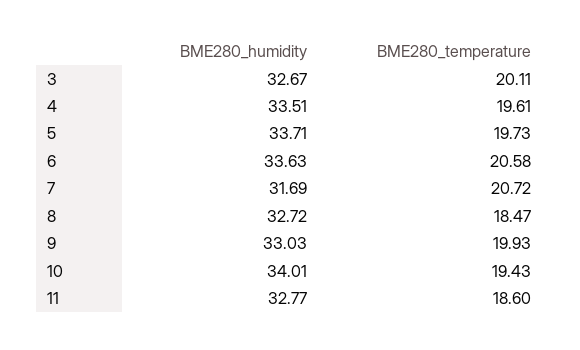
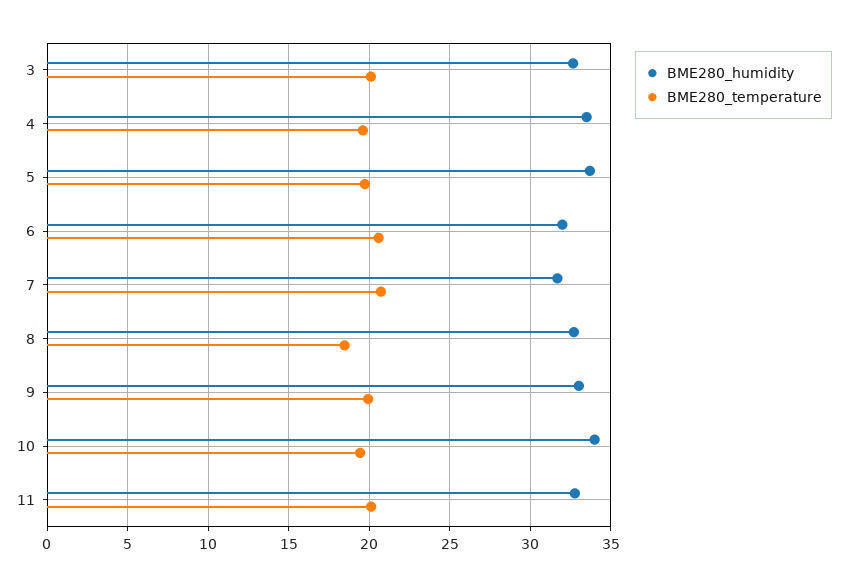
  {
    "BME280_humidity": {
      "3": 32.67,
      "4": 33.51,
      "5": 33.71,
-     "6": 33.63,
+     "6": 32,
      "7": 31.69,
      "8": 32.72,
      "9": 33.03,
      "10": 34.01,
      "11": 32.77
    },
    "BME280_temperature": {
      "3": 20.11,
      "4": 19.61,
      "5": 19.73,
      "6": 20.58,
      "7": 20.72,
      "8": 18.47,
      "9": 19.93,
      "10": 19.43,
-     "11": 18.6
+     "11": 20
    }
  }

